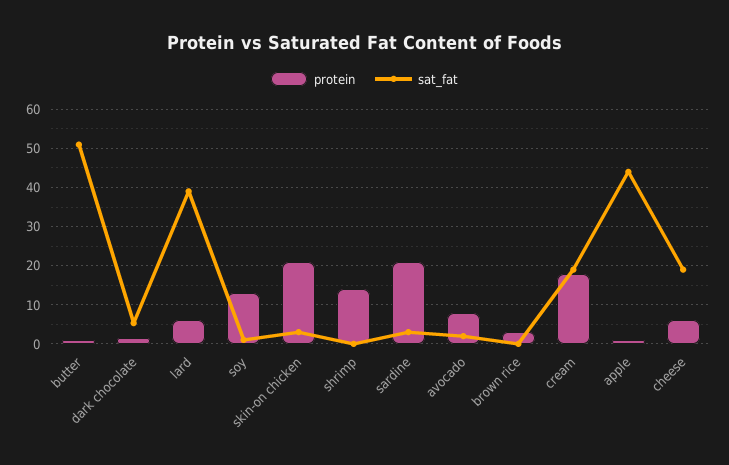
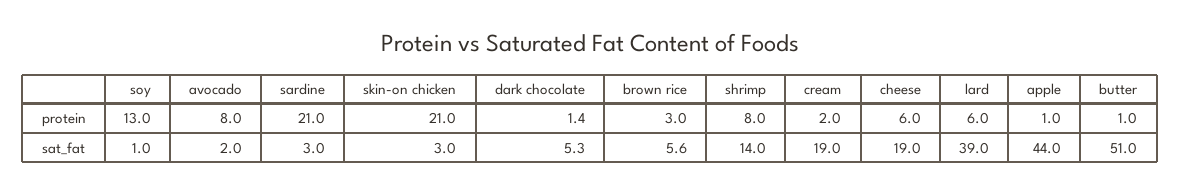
  {
    "protein": {
      "butter": 1,
      "dark chocolate": 1.4,
      "lard": 6,
      "soy": 13,
      "skin-on chicken": 21,
-     "shrimp": 14,
+     "shrimp": 8,
      "sardine": 21,
      "avocado": 8,
      "brown rice": 3,
-     "cream": 18,
+     "cream": 2,
      "apple": 1,
      "cheese": 6
    },
    "sat_fat": {
      "butter": 51,
      "dark chocolate": 5.3,
      "lard": 39,
      "soy": 1,
      "skin-on chicken": 3,
-     "shrimp": 0,
+     "shrimp": 14,
      "sardine": 3,
      "avocado": 2,
-     "brown rice": 0,
+     "brown rice": 5.6,
      "cream": 19,
      "apple": 44,
      "cheese": 19
    }
  }

